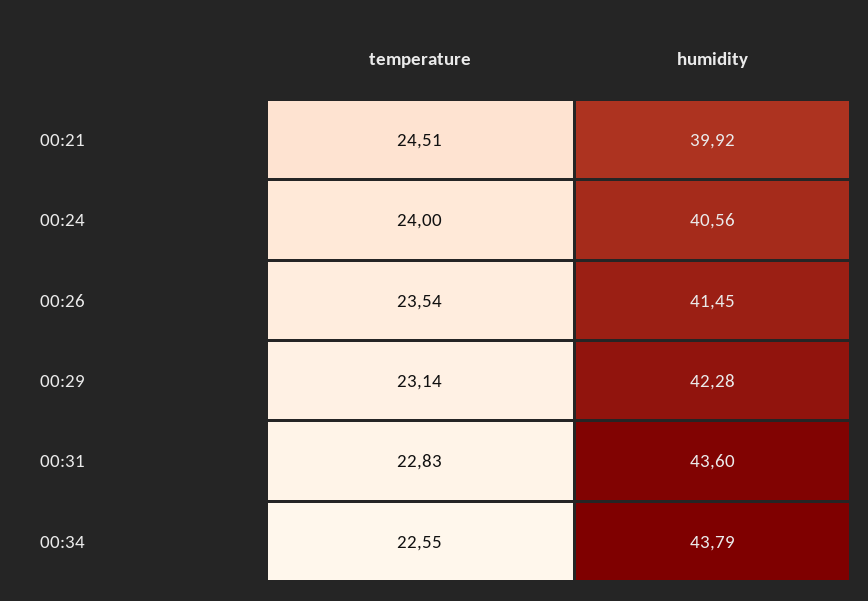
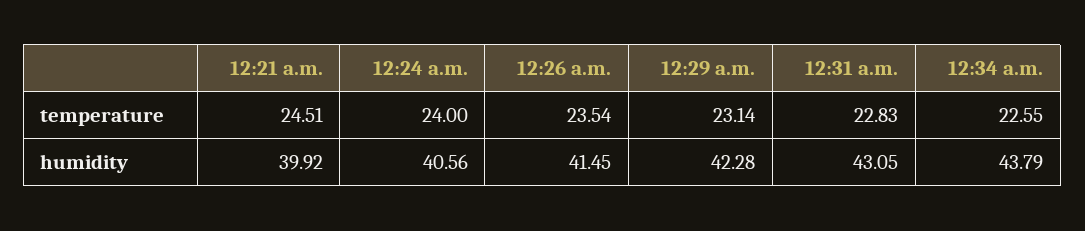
  {
    "temperature": {
      "00:21": 24.51,
      "00:24": 24,
      "00:26": 23.54,
      "00:29": 23.14,
      "00:31": 22.83,
      "00:34": 22.55
    },
    "humidity": {
      "00:21": 39.92,
      "00:24": 40.56,
      "00:26": 41.45,
      "00:29": 42.28,
-     "00:31": 43.6,
+     "00:31": 43.05,
      "00:34": 43.79
    }
  }

